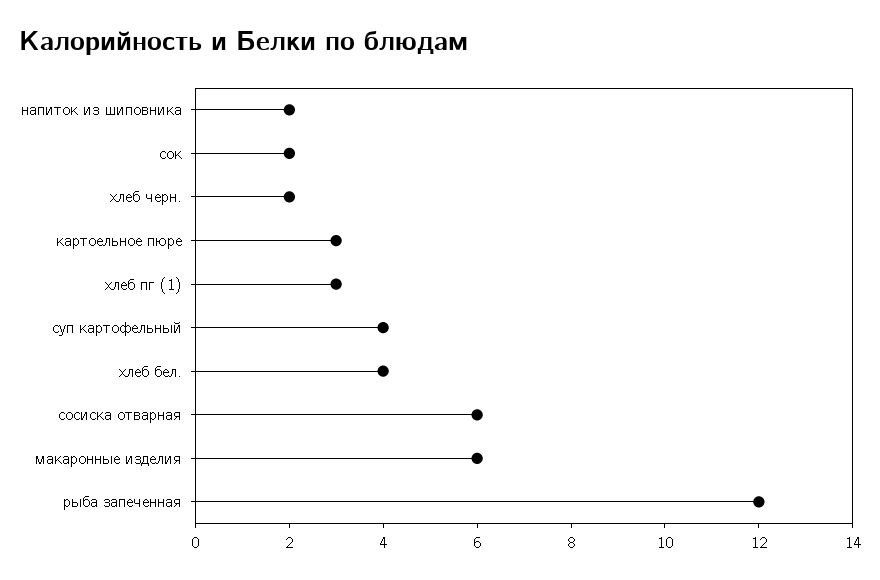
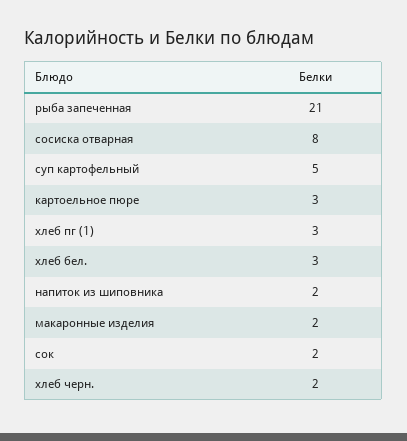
  {
    "напиток из шиповника": 2,
    "сок": 2,
    "хлеб черн.": 2,
    "картоельное пюре": 3,
    "хлеб пг (1)": 3,
-   "суп картофельный": 4,
+   "суп картофельный": 5,
-   "хлеб бел.": 4,
+   "хлеб бел.": 3,
-   "сосиска отварная": 6,
+   "сосиска отварная": 8,
-   "макаронные изделия": 6,
+   "макаронные изделия": 2,
-   "рыба запеченная": 12
+   "рыба запеченная": 21
  }

